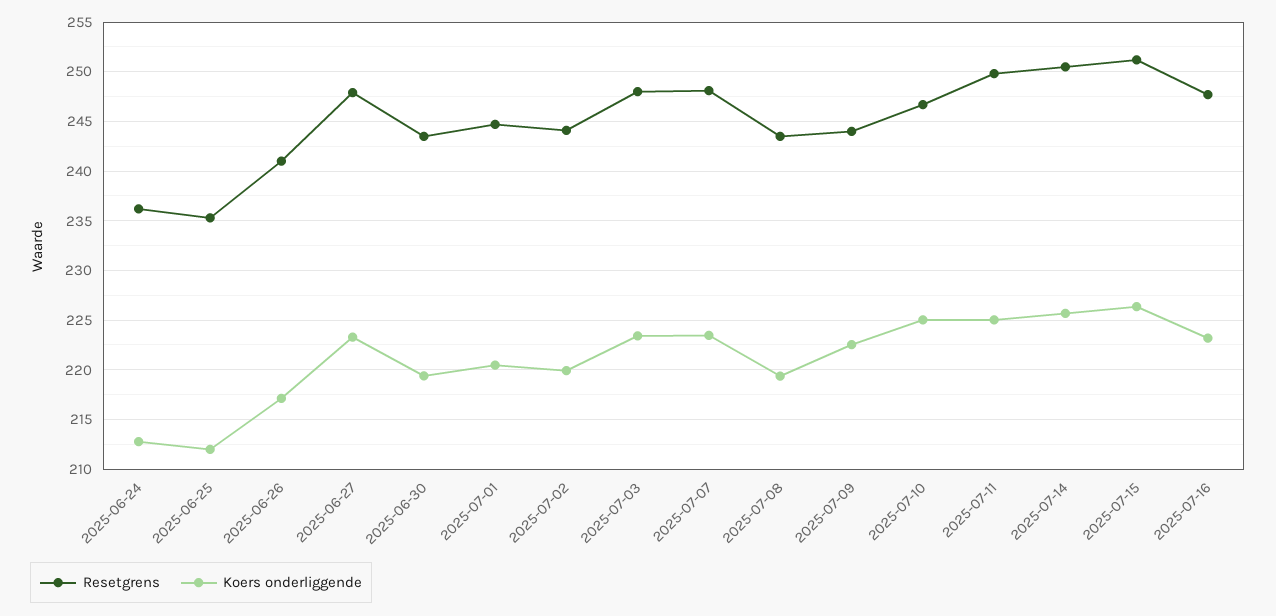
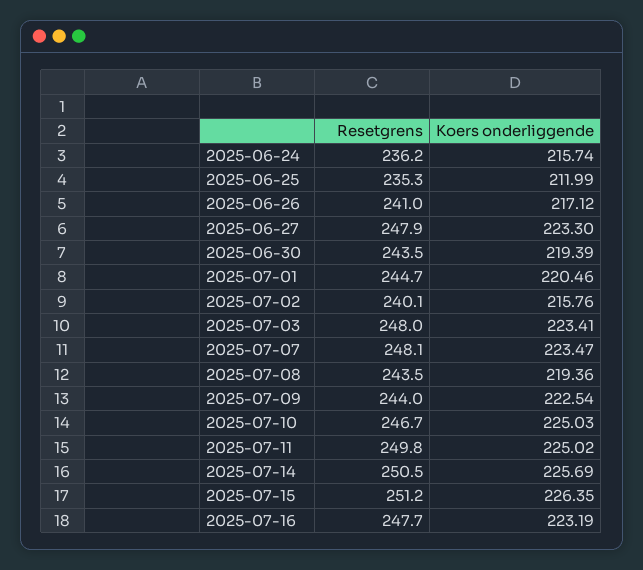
  {
    "Resetgrens": {
      "2025-06-24": 236.2,
      "2025-06-25": 235.3,
      "2025-06-26": 241,
      "2025-06-27": 247.9,
      "2025-06-30": 243.5,
      "2025-07-01": 244.7,
-     "2025-07-02": 244,
+     "2025-07-02": 240.1,
      "2025-07-03": 248,
      "2025-07-07": 248.1,
      "2025-07-08": 243.5,
      "2025-07-09": 244,
      "2025-07-10": 246.7,
      "2025-07-11": 249.8,
      "2025-07-14": 250.5,
      "2025-07-15": 251.2,
      "2025-07-16": 247.7
    },
    "Koers onderliggende": {
-     "2025-06-24": 213,
+     "2025-06-24": 215.74,
      "2025-06-25": 211.99,
      "2025-06-26": 217.12,
      "2025-06-27": 223.3,
      "2025-06-30": 219.39,
      "2025-07-01": 220.46,
-     "2025-07-02": 220,
+     "2025-07-02": 215.76,
      "2025-07-03": 223.41,
      "2025-07-07": 223.47,
      "2025-07-08": 219.36,
      "2025-07-09": 222.54,
      "2025-07-10": 225.03,
      "2025-07-11": 225.02,
      "2025-07-14": 225.69,
      "2025-07-15": 226.35,
      "2025-07-16": 223.19
    }
  }

